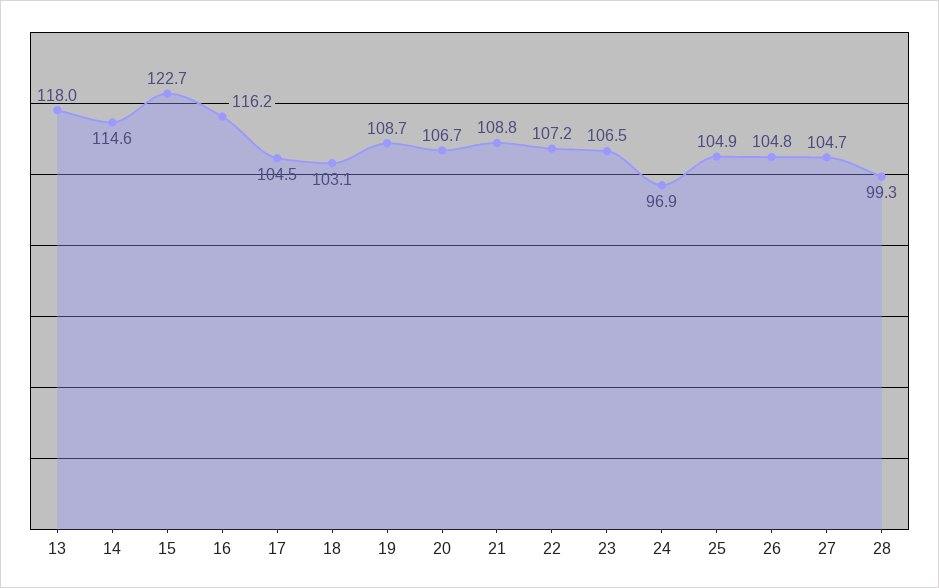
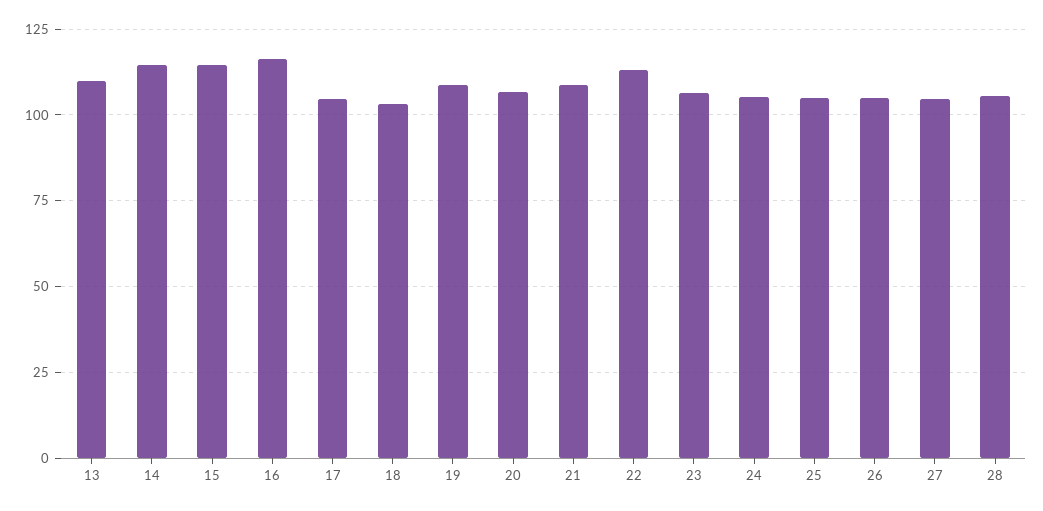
  {
-   "13": 118,
+   "13": 110,
    "14": 114.6,
-   "15": 122.7,
+   "15": 115,
    "16": 116.2,
    "17": 104.5,
    "18": 103.1,
    "19": 108.7,
    "20": 106.7,
    "21": 108.8,
-   "22": 107.2,
+   "22": 112.5,
    "23": 106.5,
-   "24": 96.9,
+   "24": 105,
    "25": 104.9,
    "26": 104.8,
    "27": 104.7,
-   "28": 99.3
+   "28": 105
  }

